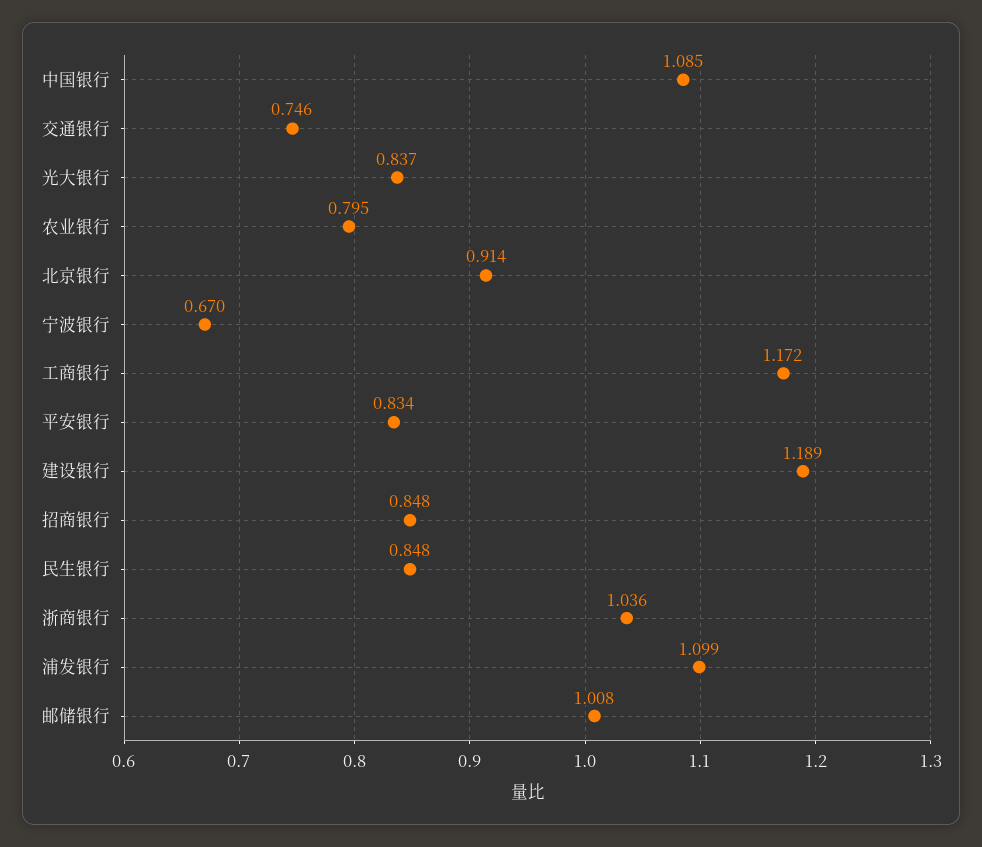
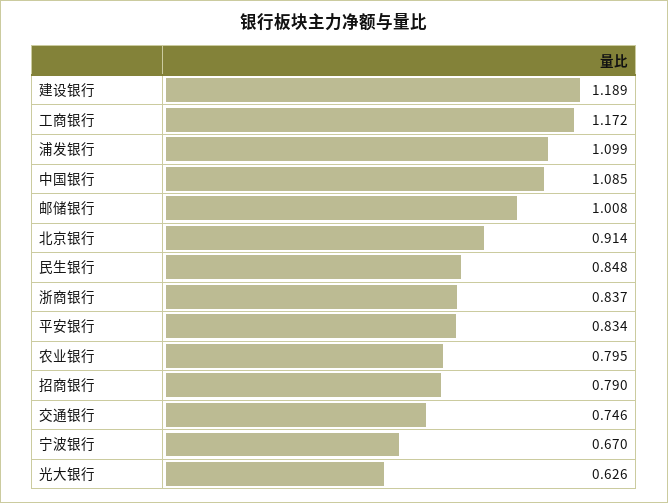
  {
    "中国银行": 1.085,
    "交通银行": 0.746,
-   "光大银行": 0.837,
+   "光大银行": 0.626,
    "农业银行": 0.795,
    "北京银行": 0.914,
    "宁波银行": 0.67,
    "工商银行": 1.172,
    "平安银行": 0.834,
    "建设银行": 1.189,
-   "招商银行": 0.848,
+   "招商银行": 0.79,
    "民生银行": 0.848,
-   "浙商银行": 1.036,
+   "浙商银行": 0.837,
    "浦发银行": 1.099,
    "邮储银行": 1.008
  }

